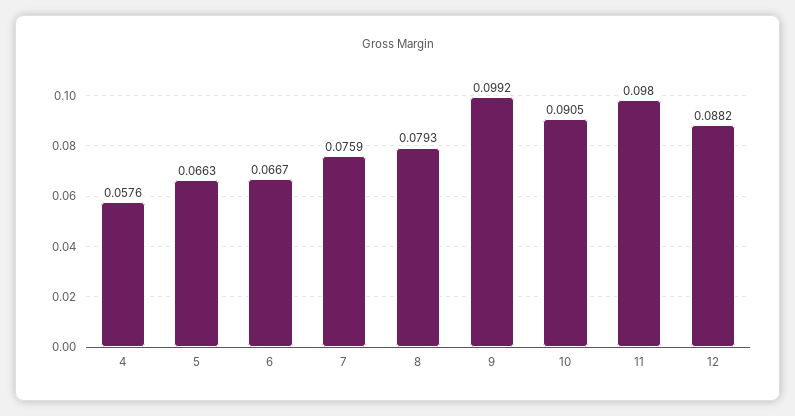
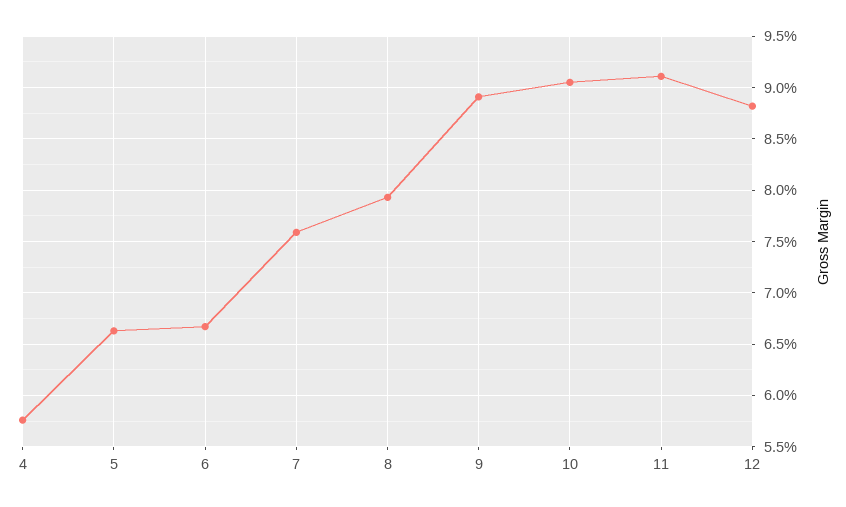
  {
    "4": 0.0576,
    "5": 0.0663,
    "6": 0.0667,
    "7": 0.0759,
    "8": 0.0793,
-   "9": 0.0992,
+   "9": 0.089,
    "10": 0.0905,
-   "11": 0.098,
+   "11": 0.091,
    "12": 0.0882
  }

